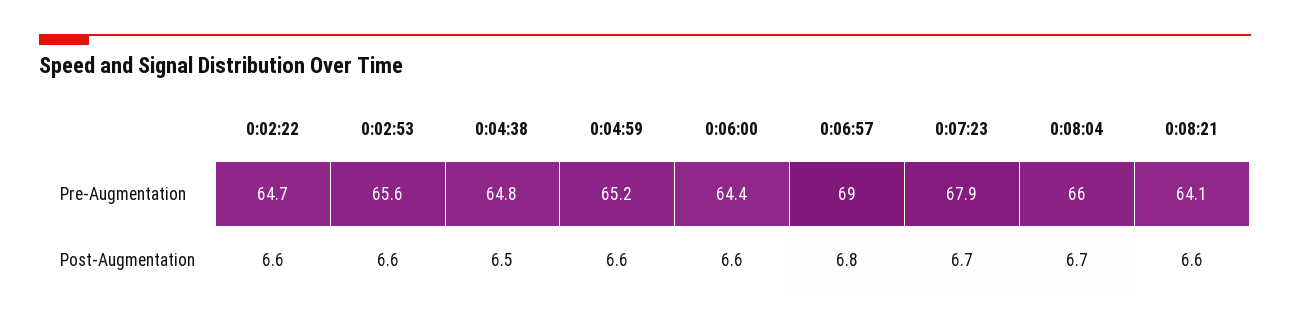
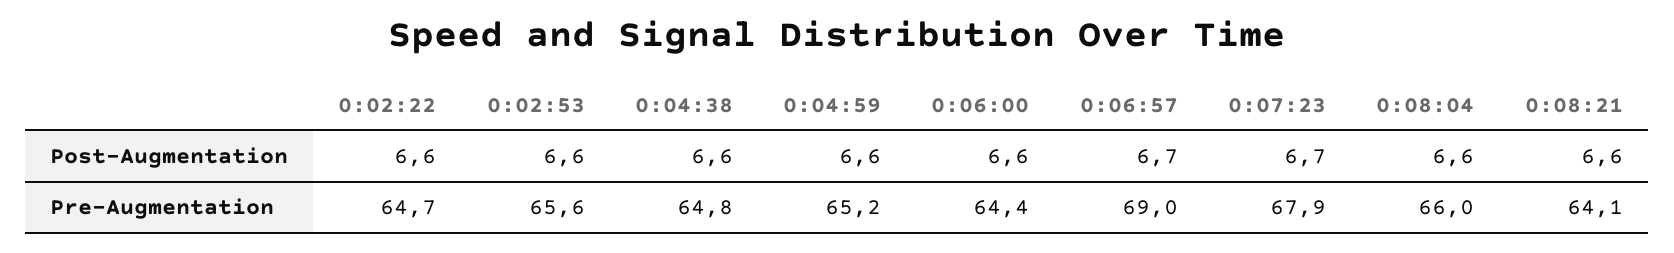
  {
    "0:02:22": {
      "Pre-Augmentation": 64.7,
      "Post-Augmentation": 6.6
    },
    "0:02:53": {
      "Pre-Augmentation": 65.6,
      "Post-Augmentation": 6.6
    },
    "0:04:38": {
      "Pre-Augmentation": 64.8,
-     "Post-Augmentation": 6.5
+     "Post-Augmentation": 6.6
    },
    "0:04:59": {
      "Pre-Augmentation": 65.2,
      "Post-Augmentation": 6.6
    },
    "0:06:00": {
      "Pre-Augmentation": 64.4,
      "Post-Augmentation": 6.6
    },
    "0:06:57": {
      "Pre-Augmentation": 69,
-     "Post-Augmentation": 6.8
+     "Post-Augmentation": 6.7
    },
    "0:07:23": {
      "Pre-Augmentation": 67.9,
      "Post-Augmentation": 6.7
    },
    "0:08:04": {
      "Pre-Augmentation": 66,
-     "Post-Augmentation": 6.7
+     "Post-Augmentation": 6.6
    },
    "0:08:21": {
      "Pre-Augmentation": 64.1,
      "Post-Augmentation": 6.6
    }
  }

